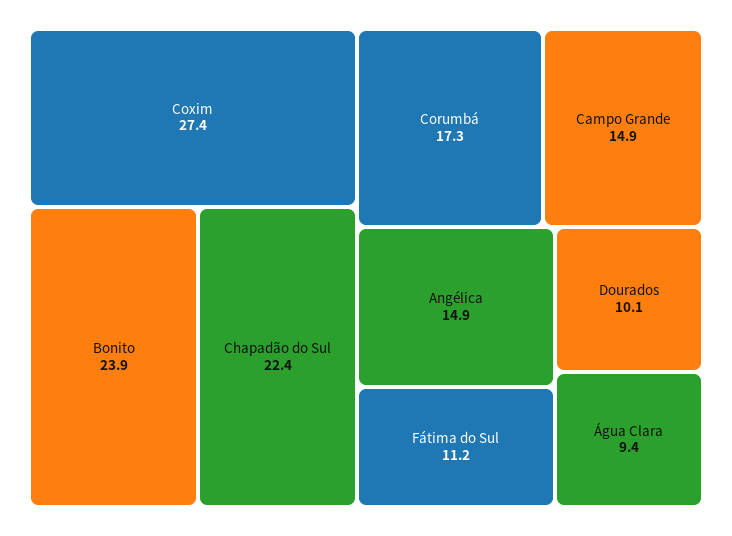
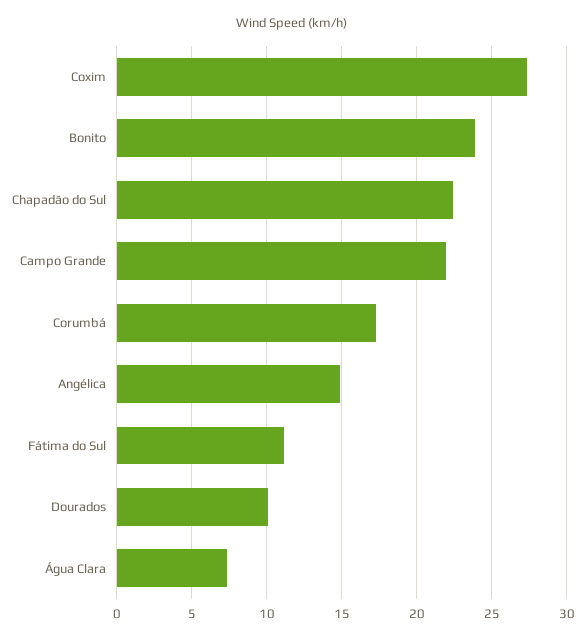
  {
    "Coxim": 27.4,
    "Bonito": 23.9,
    "Chapadão do Sul": 22.4,
    "Corumbá": 17.3,
-   "Campo Grande": 14.9,
+   "Campo Grande": 22,
    "Angélica": 14.9,
    "Fátima do Sul": 11.2,
    "Dourados": 10.1,
-   "Água Clara": 9.4
+   "Água Clara": 7.5
  }

